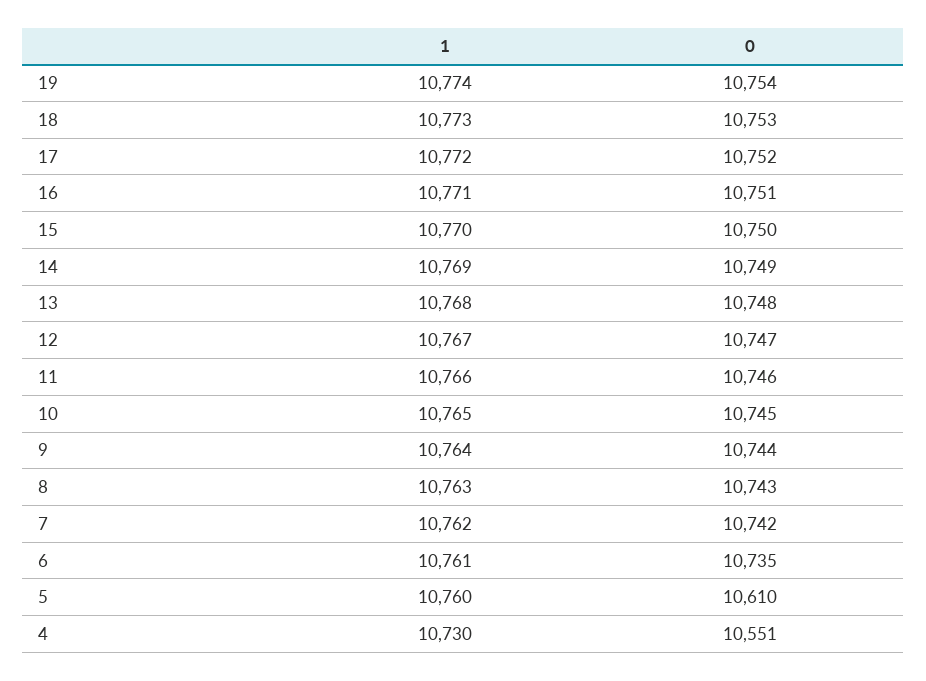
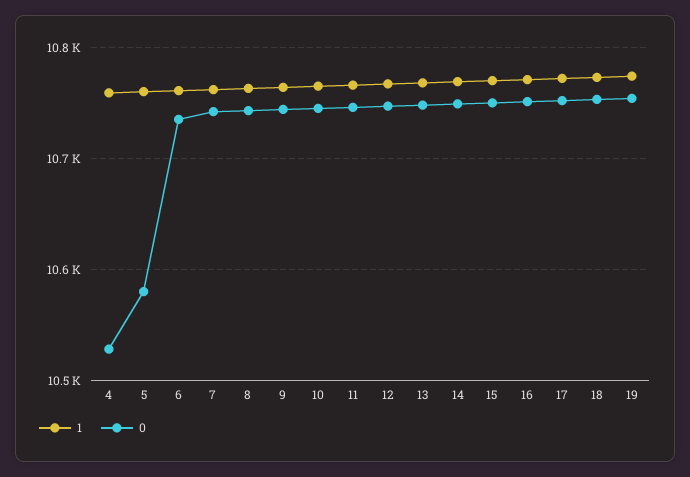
  {
    "1": {
      "19": 10774,
      "18": 10773,
      "17": 10772,
      "16": 10771,
      "15": 10770,
      "14": 10769,
      "13": 10768,
      "12": 10767,
      "11": 10766,
      "10": 10765,
      "9": 10764,
      "8": 10763,
      "7": 10762,
      "6": 10761,
      "5": 10760,
-     "4": 10730
+     "4": 10760
    },
    "0": {
      "19": 10754,
      "18": 10753,
      "17": 10752,
      "16": 10751,
      "15": 10750,
      "14": 10749,
      "13": 10748,
      "12": 10747,
      "11": 10746,
      "10": 10745,
      "9": 10744,
      "8": 10743,
      "7": 10742,
      "6": 10735,
-     "5": 10610,
+     "5": 10580,
-     "4": 10551
+     "4": 10530
    }
  }

